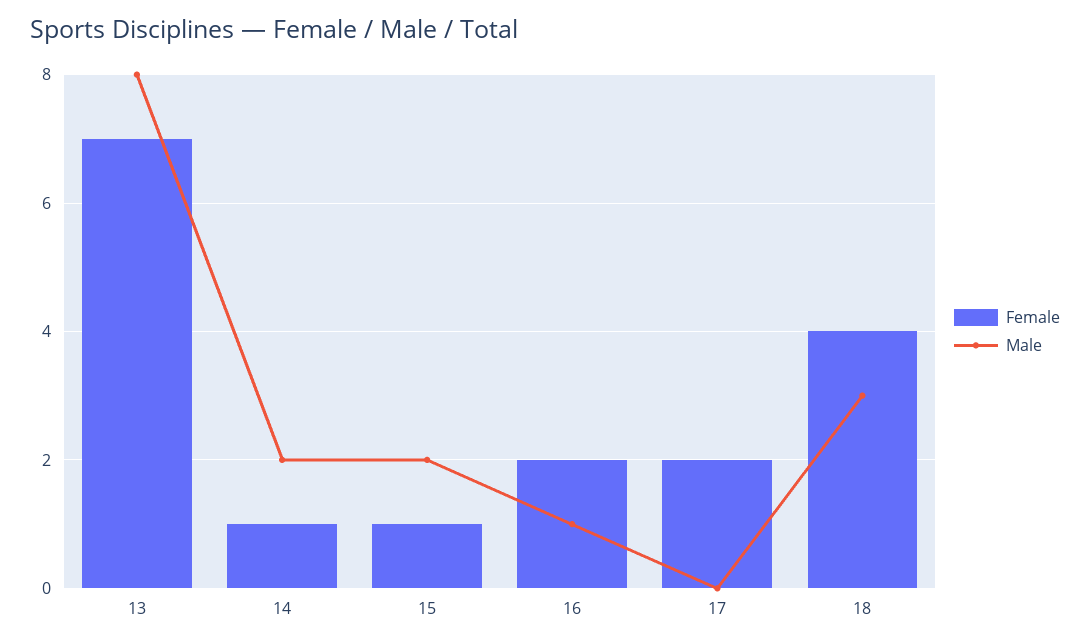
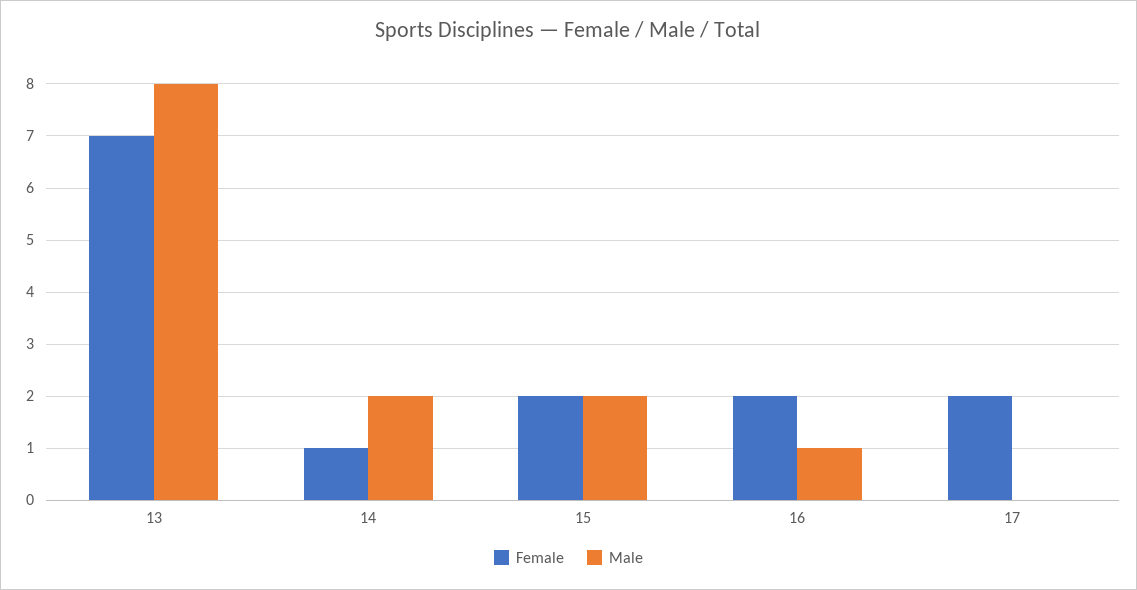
  {
    "Female": {
      "13": 7,
      "14": 1,
-     "15": 1,
+     "15": 2,
      "16": 2,
-     "17": 2,
+     "17": 2
-     "18": 4
    },
    "Male": {
      "13": 8,
      "14": 2,
      "15": 2,
      "16": 1,
-     "17": 0,
+     "17": 0
-     "18": 3
    }
  }

